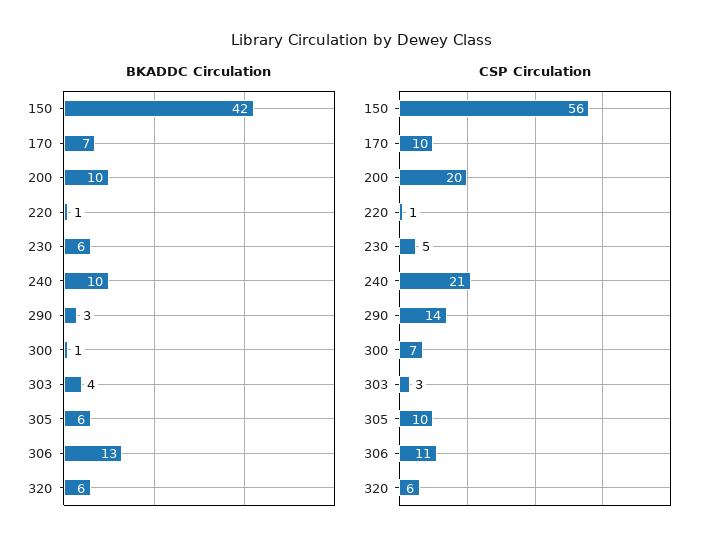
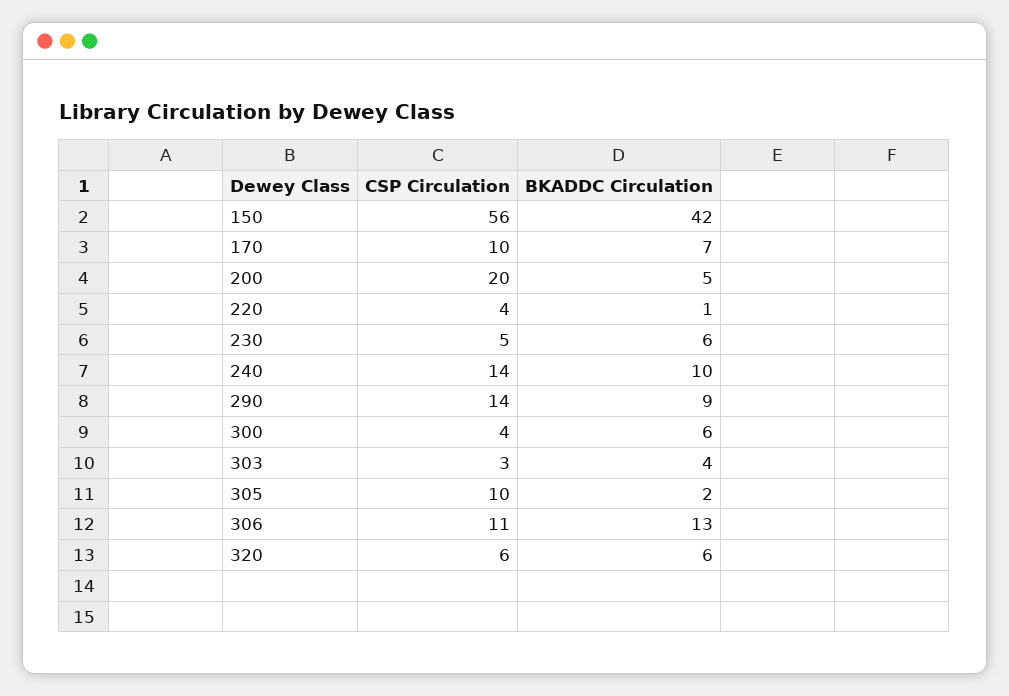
  {
    "BKADDC Circulation": {
      "150": 42,
      "170": 7,
-     "200": 10,
+     "200": 5,
      "220": 1,
      "230": 6,
      "240": 10,
-     "290": 3,
+     "290": 9,
-     "300": 1,
+     "300": 6,
      "303": 4,
-     "305": 6,
+     "305": 2,
      "306": 13,
      "320": 6
    },
    "CSP Circulation": {
      "150": 56,
      "170": 10,
      "200": 20,
-     "220": 1,
+     "220": 4,
      "230": 5,
-     "240": 21,
+     "240": 14,
      "290": 14,
-     "300": 7,
+     "300": 4,
      "303": 3,
      "305": 10,
      "306": 11,
      "320": 6
    }
  }

